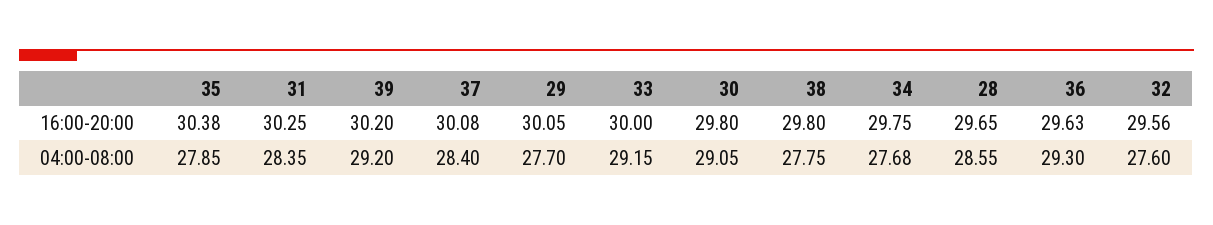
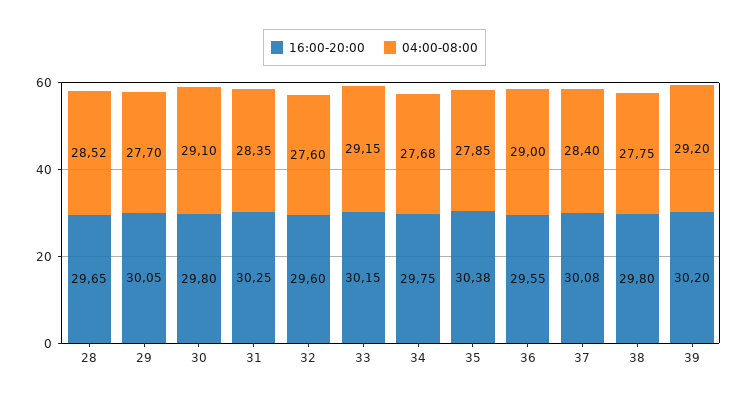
  {
    "16:00-20:00": {
      "35": 30.38,
      "31": 30.25,
      "39": 30.2,
      "37": 30.08,
      "29": 30.05,
-     "33": 30,
+     "33": 30.15,
      "30": 29.8,
      "38": 29.8,
      "34": 29.75,
      "28": 29.65,
-     "36": 29.63,
+     "36": 29.55,
-     "32": 29.56
+     "32": 29.6
    },
    "04:00-08:00": {
      "35": 27.85,
      "31": 28.35,
      "39": 29.2,
      "37": 28.4,
      "29": 27.7,
      "33": 29.15,
-     "30": 29.05,
+     "30": 29.1,
      "38": 27.75,
      "34": 27.68,
-     "28": 28.55,
+     "28": 28.52,
-     "36": 29.3,
+     "36": 29,
      "32": 27.6
    }
  }

